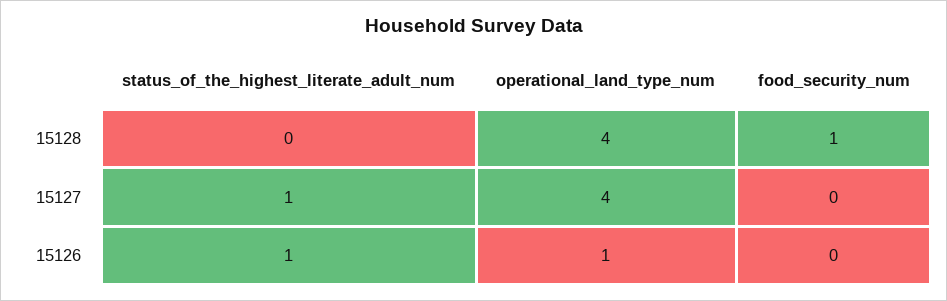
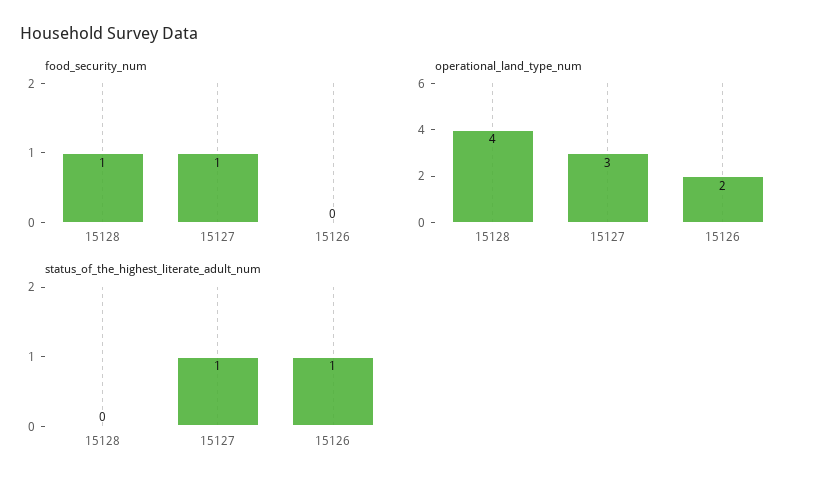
  {
    "status_of_the_highest_literate_adult_num": {
      "15128": 0,
      "15127": 1,
      "15126": 1
    },
    "operational_land_type_num": {
      "15128": 4,
-     "15127": 4,
+     "15127": 3,
-     "15126": 1
+     "15126": 2
    },
    "food_security_num": {
      "15128": 1,
-     "15127": 0,
+     "15127": 1,
      "15126": 0
    }
  }

